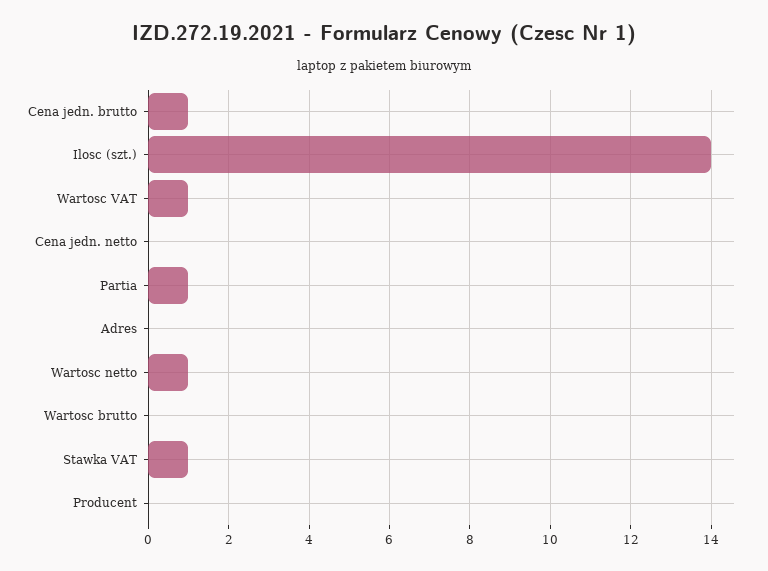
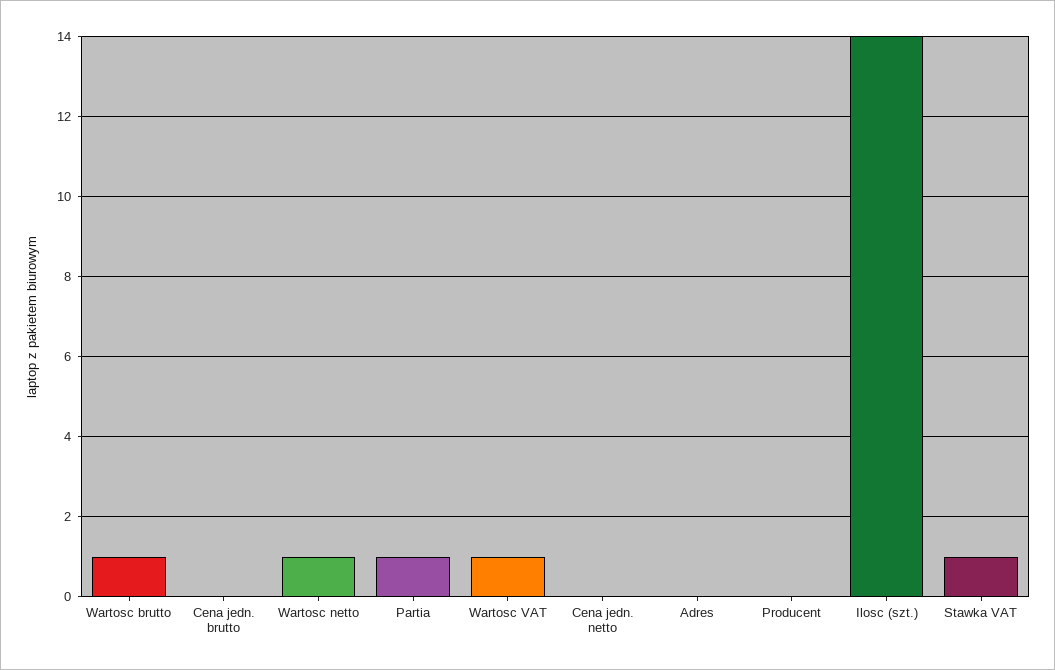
  {
-   "Cena jedn. brutto": 1,
+   "Cena jedn. brutto": 0,
    "Ilosc (szt.)": 14,
    "Wartosc VAT": 1,
    "Cena jedn. netto": 0,
    "Partia": 1,
    "Adres": 0,
    "Wartosc netto": 1,
-   "Wartosc brutto": 0,
+   "Wartosc brutto": 1,
    "Stawka VAT": 1,
    "Producent": 0
  }

